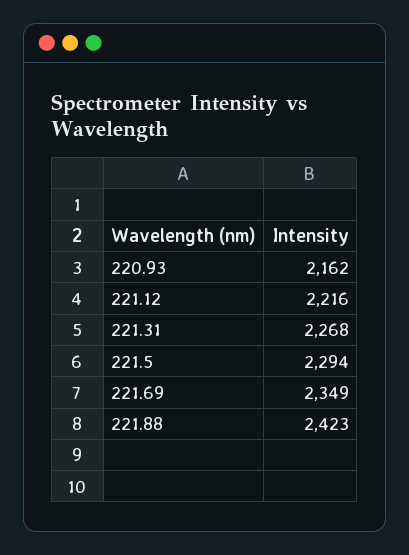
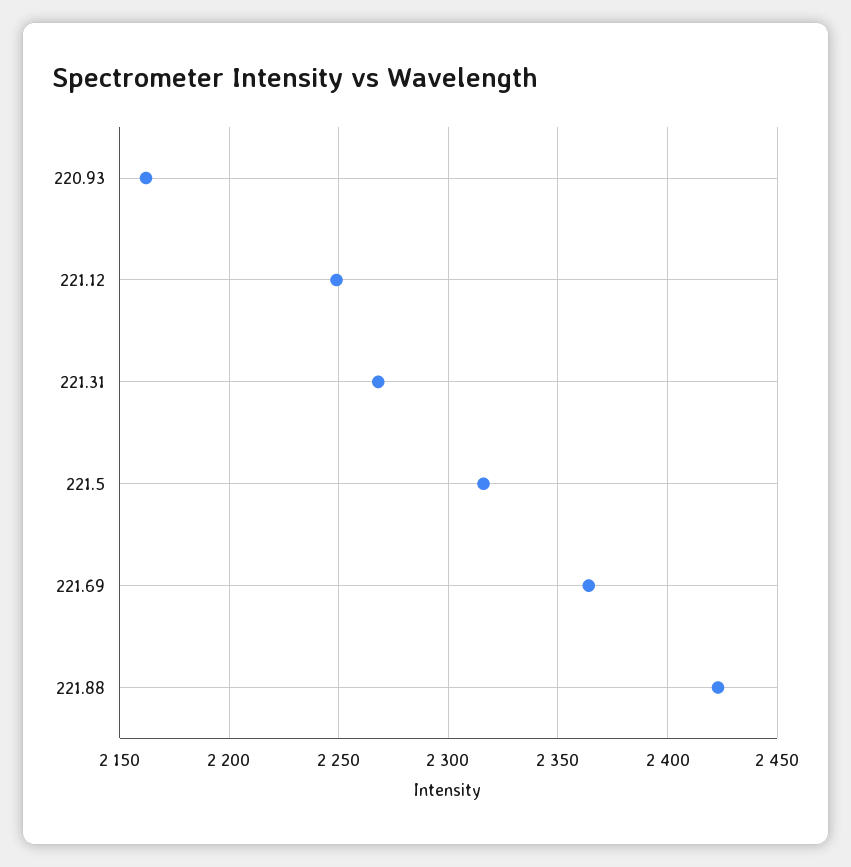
  {
    "220.93": 2162,
-   "221.12": 2216,
+   "221.12": 2250,
    "221.31": 2268,
-   "221.5": 2294,
+   "221.5": 2315,
-   "221.69": 2349,
+   "221.69": 2365,
    "221.88": 2423
  }

